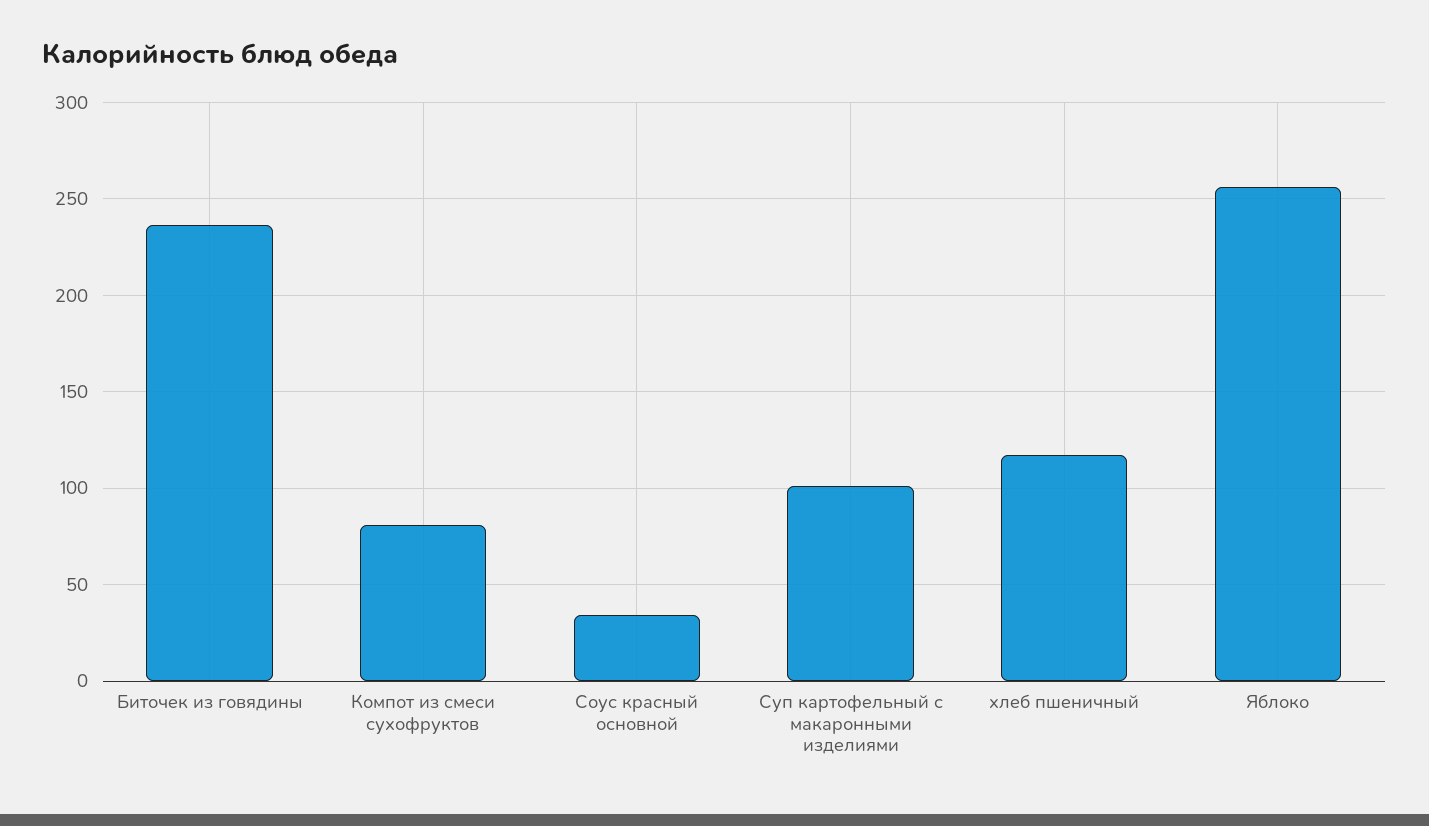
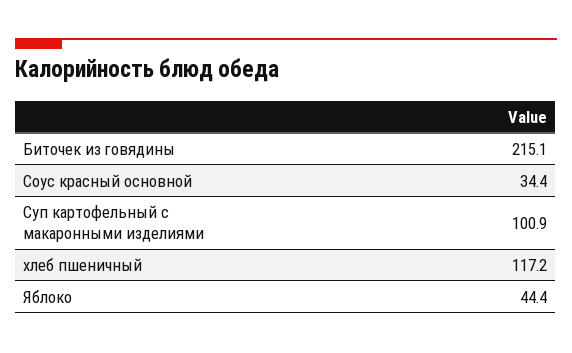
  {
-   "Биточек из говядины": 235,
+   "Биточек из говядины": 215.1,
-   "Компот из смеси сухофруктов": 80,
    "Соус красный основной": 34.4,
    "Суп картофельный с макаронными изделиями": 100.9,
    "хлеб пшеничный": 117.2,
-   "Яблоко": 255
+   "Яблоко": 44.4
  }

